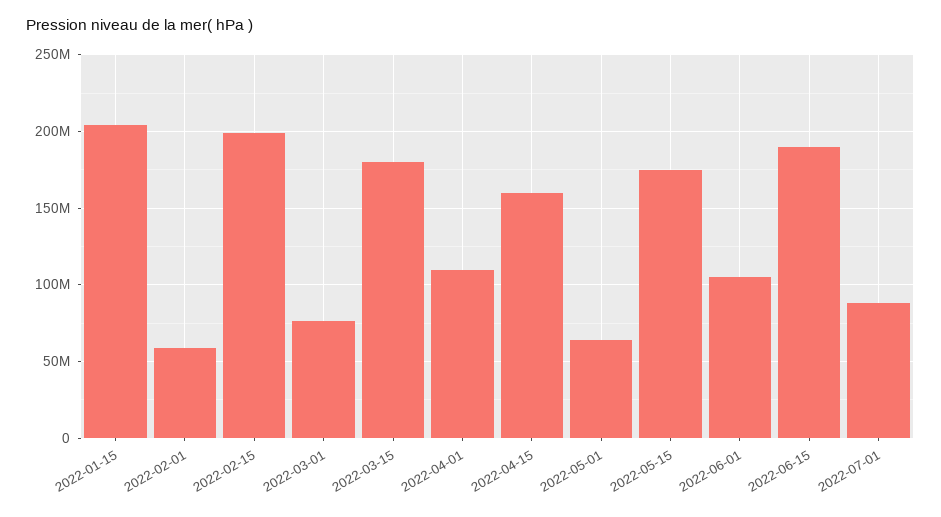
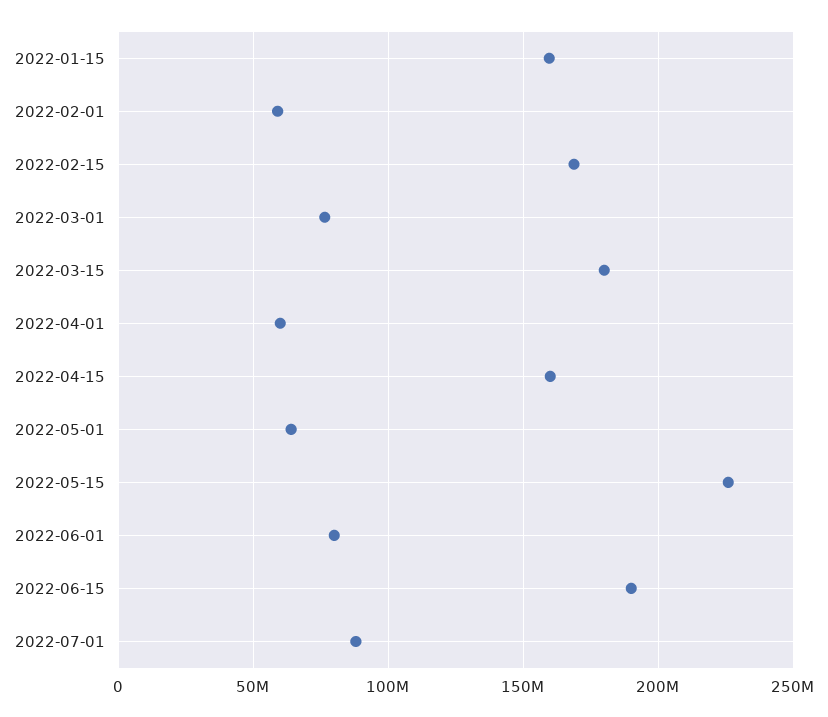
  {
-   "2022-01-15": 205000000,
+   "2022-01-15": 160000000,
    "2022-02-01": 60000000,
-   "2022-02-15": 200000000,
+   "2022-02-15": 170000000,
    "2022-03-01": 75000000,
    "2022-03-15": 180000000,
-   "2022-04-01": 110000000,
+   "2022-04-01": 60000000,
    "2022-04-15": 160000000,
    "2022-05-01": 65000000,
-   "2022-05-15": 175000000,
+   "2022-05-15": 225000000,
-   "2022-06-01": 105000000,
+   "2022-06-01": 80000000,
    "2022-06-15": 190000000,
    "2022-07-01": 90000000
  }

